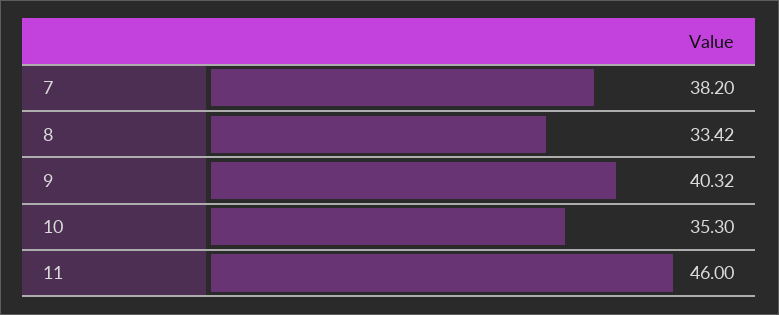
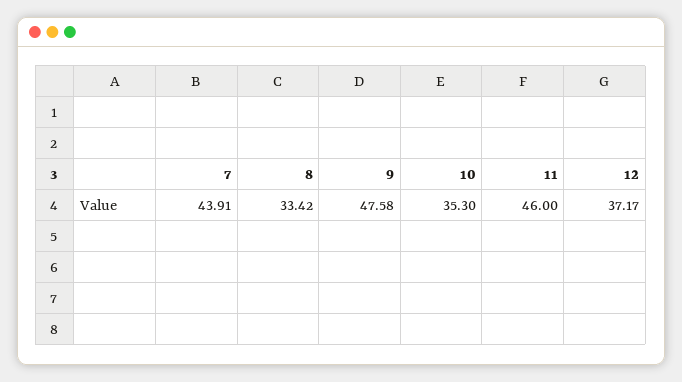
  {
-   "7": 38.2,
+   "7": 43.91,
    "8": 33.42,
-   "9": 40.32,
+   "9": 47.58,
    "10": 35.3,
-   "11": 46
+   "11": 46,
+   "12": 37.17
  }

